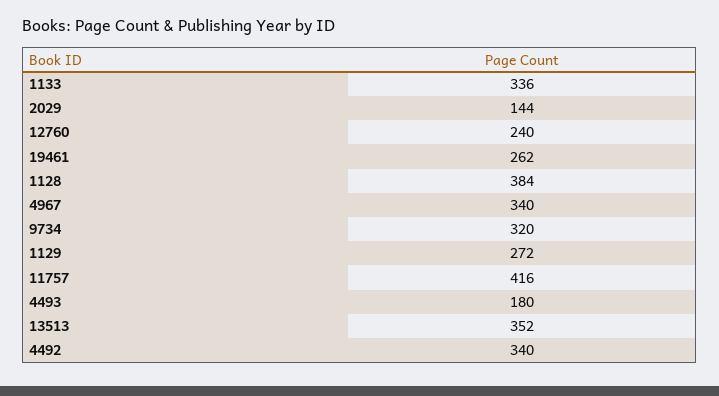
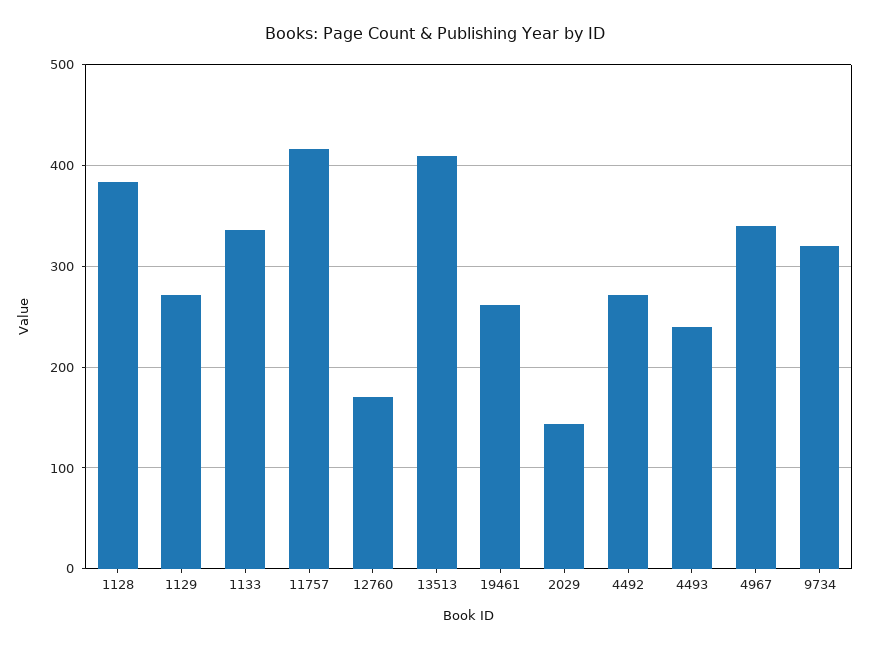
  {
    "1133": 336,
    "2029": 144,
-   "12760": 240,
+   "12760": 170,
    "19461": 262,
    "1128": 384,
    "4967": 340,
    "9734": 320,
    "1129": 272,
    "11757": 416,
-   "4493": 180,
+   "4493": 240,
-   "13513": 352,
+   "13513": 410,
-   "4492": 340
+   "4492": 270
  }

